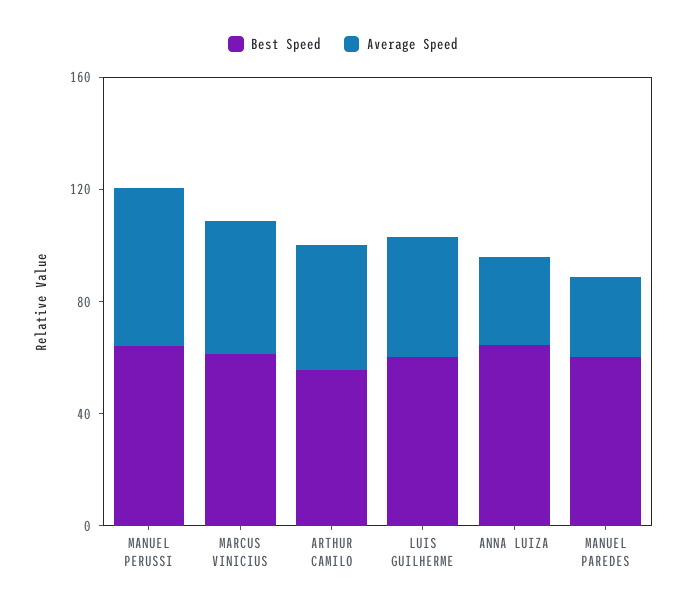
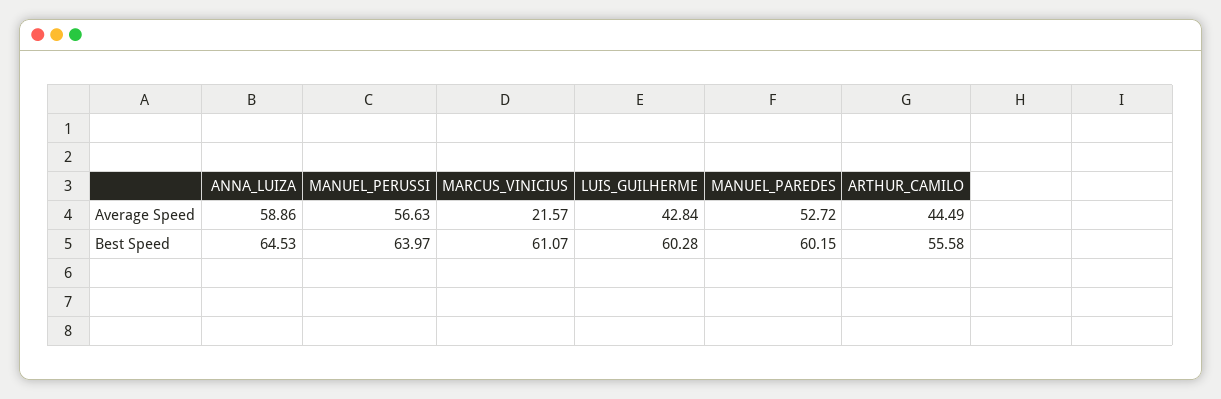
  {
    "Best Speed": {
      "MANUEL PERUSSI": 63.97,
      "MARCUS VINICIUS": 61.07,
      "ARTHUR CAMILO": 55.58,
      "LUIS GUILHERME": 60.28,
      "ANNA LUIZA": 64.53,
      "MANUEL PAREDES": 60.15
    },
    "Average Speed": {
      "MANUEL PERUSSI": 56.63,
-     "MARCUS VINICIUS": 50,
+     "MARCUS VINICIUS": 21.57,
      "ARTHUR CAMILO": 44.49,
      "LUIS GUILHERME": 42.84,
-     "ANNA LUIZA": 30,
+     "ANNA LUIZA": 58.86,
-     "MANUEL PAREDES": 30
+     "MANUEL PAREDES": 52.72
    }
  }

